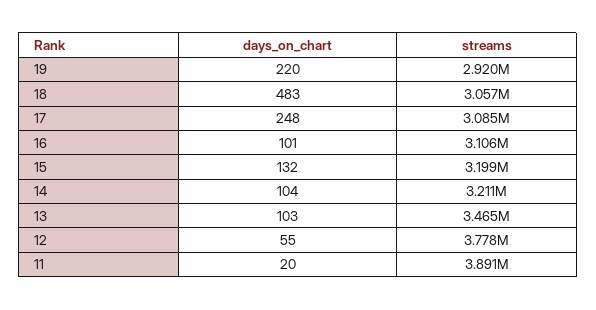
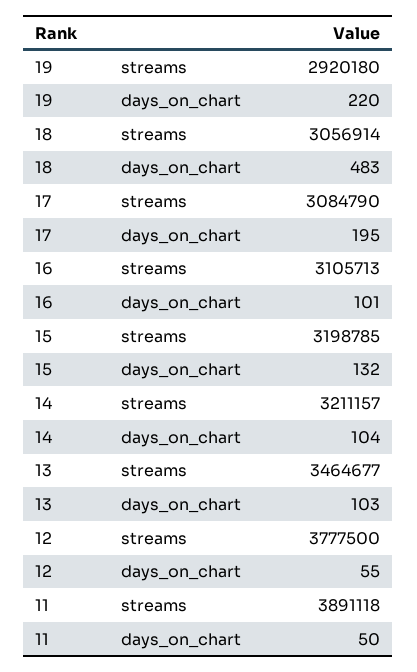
  {
    "days_on_chart": {
      "19": 220,
      "18": 483,
-     "17": 248,
+     "17": 195,
      "16": 101,
      "15": 132,
      "14": 104,
      "13": 103,
      "12": 55,
-     "11": 20
+     "11": 50
    },
    "streams": {
      "19": 2920180,
      "18": 3056914,
      "17": 3084790,
      "16": 3105713,
      "15": 3198785,
      "14": 3211157,
      "13": 3464677,
      "12": 3777500,
      "11": 3891118
    }
  }

